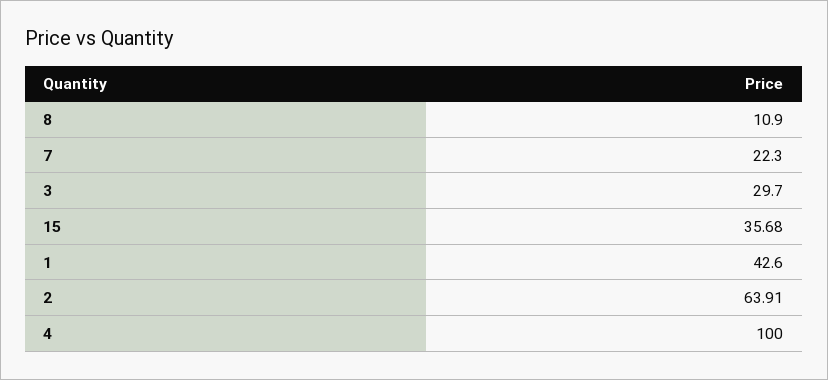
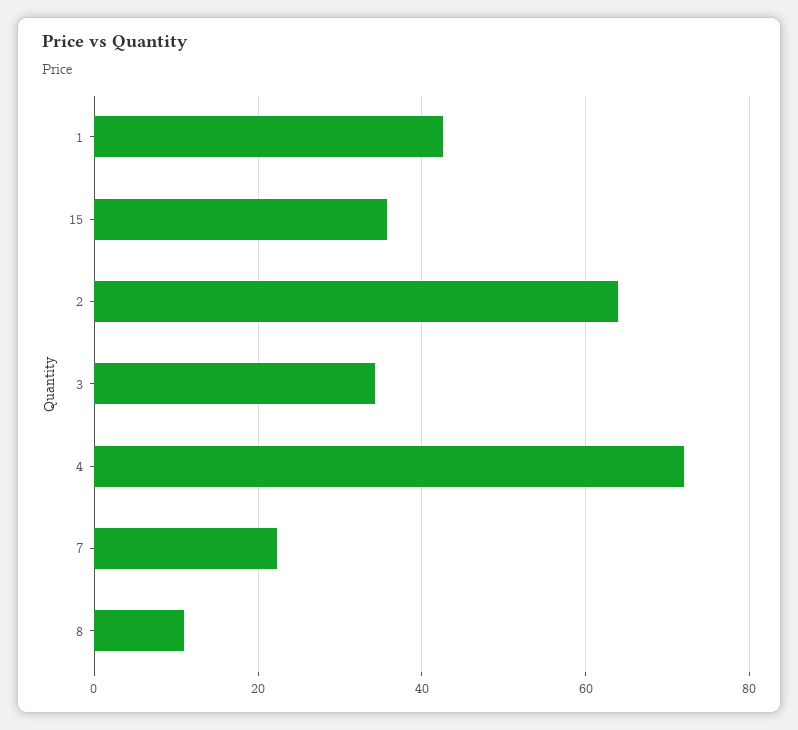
  {
    "8": 10.9,
    "7": 22.3,
-   "3": 29.7,
+   "3": 34,
    "15": 35.68,
    "1": 42.6,
    "2": 63.91,
-   "4": 100
+   "4": 72
  }

